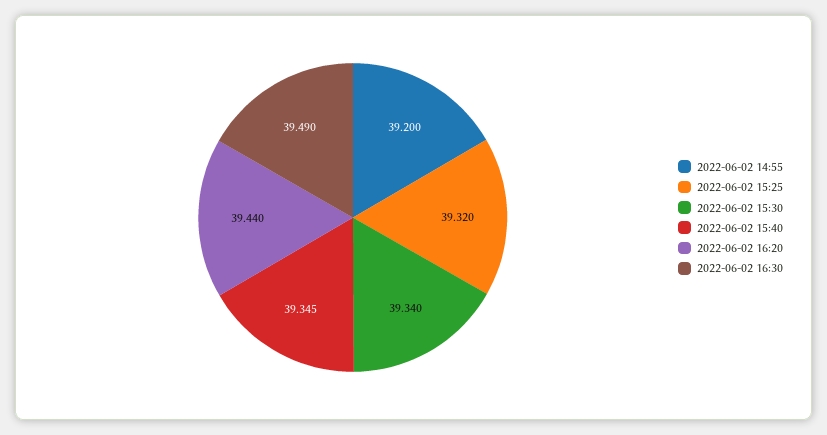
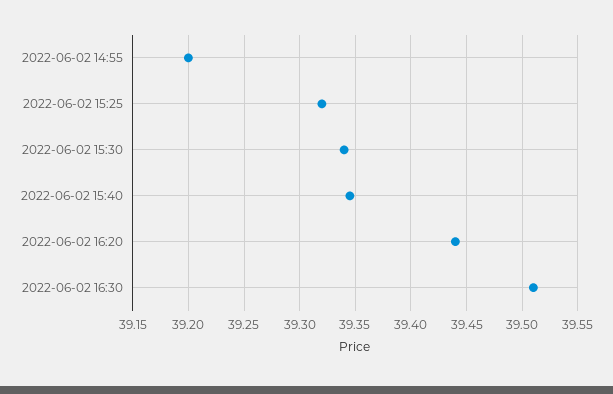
  {
    "2022-06-02 14:55": 39.2,
    "2022-06-02 15:25": 39.32,
    "2022-06-02 15:30": 39.34,
    "2022-06-02 15:40": 39.345,
    "2022-06-02 16:20": 39.44,
-   "2022-06-02 16:30": 39.49
+   "2022-06-02 16:30": 39.51
  }

